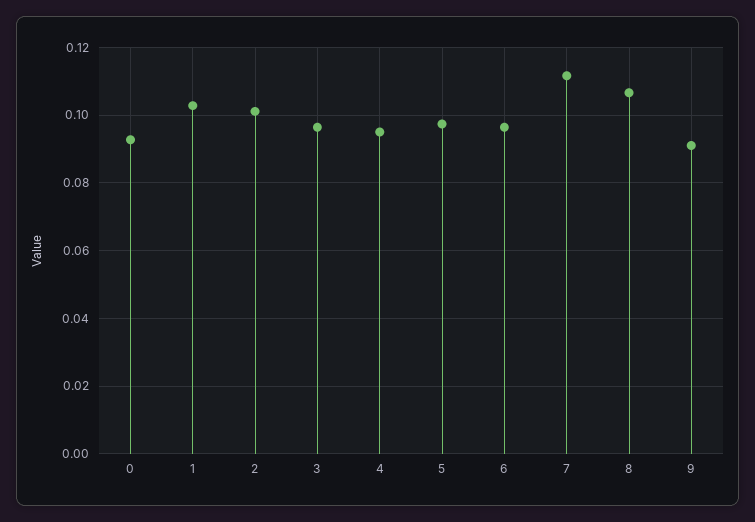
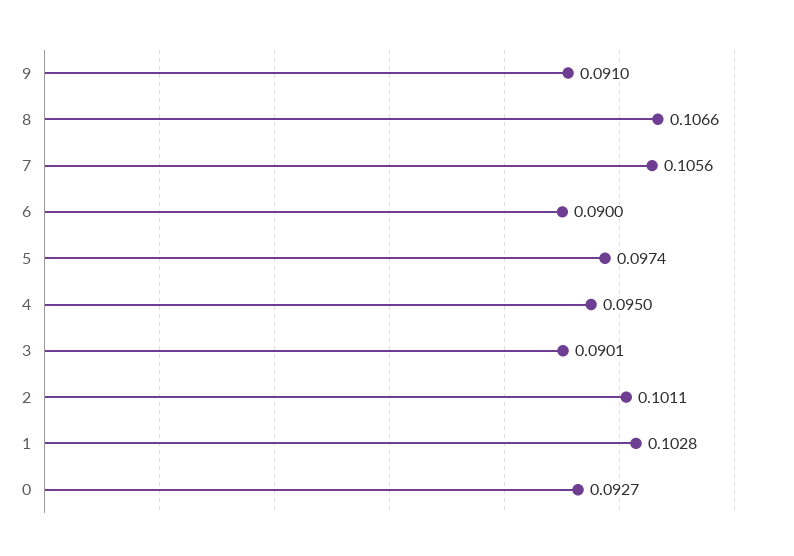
  {
    "0": 0.0927,
    "1": 0.1028,
    "2": 0.1011,
-   "3": 0.096,
+   "3": 0.0901,
    "4": 0.095,
    "5": 0.0974,
-   "6": 0.096,
+   "6": 0.09,
-   "7": 0.112,
+   "7": 0.1056,
    "8": 0.1066,
    "9": 0.091
  }

